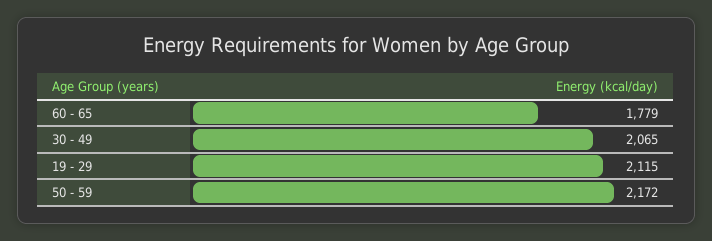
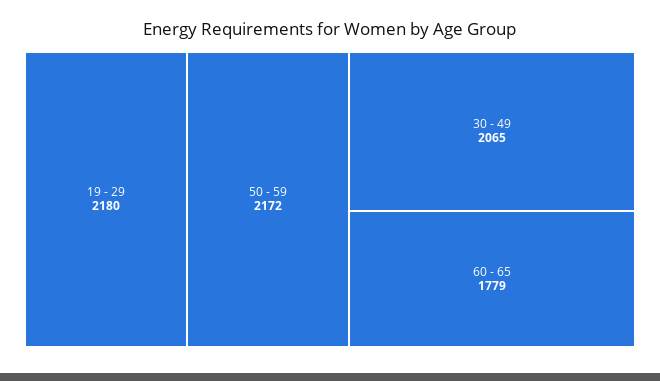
  {
    "60 - 65": 1779,
    "30 - 49": 2065,
-   "19 - 29": 2115,
+   "19 - 29": 2180,
    "50 - 59": 2172
  }

